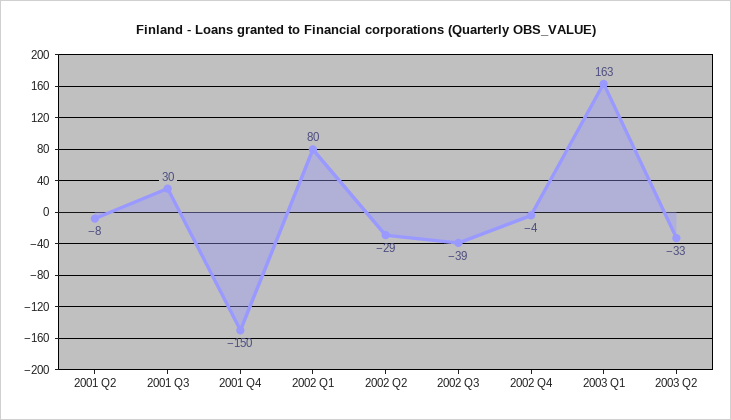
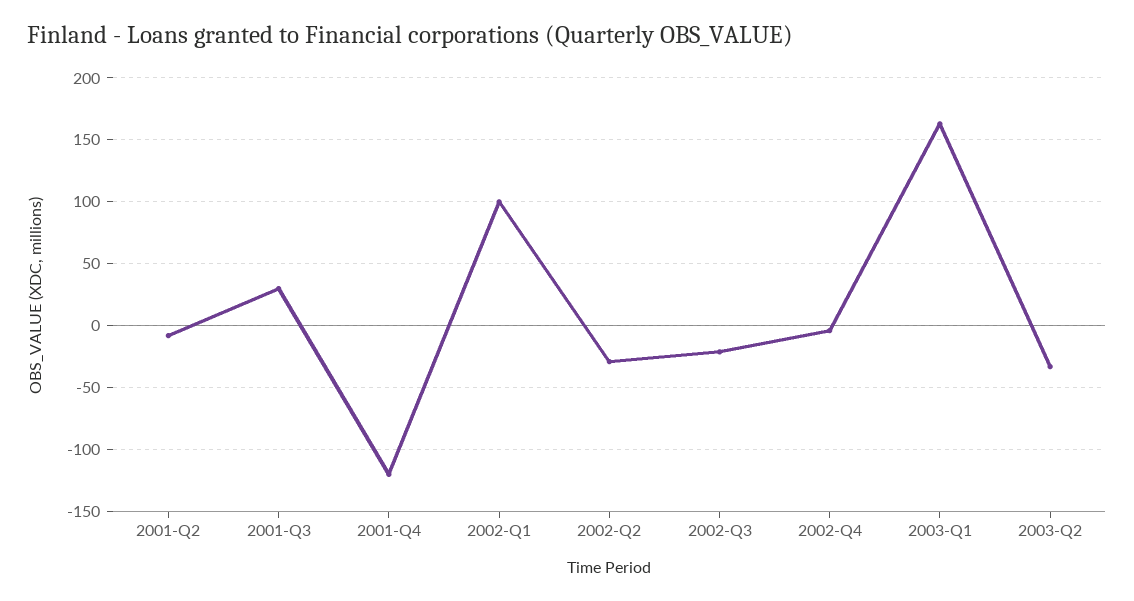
  {
    "2001 Q2": -8,
    "2001 Q3": 30,
-   "2001 Q4": -150,
+   "2001 Q4": -120,
-   "2002 Q1": 80,
+   "2002 Q1": 100,
    "2002 Q2": -29,
-   "2002 Q3": -39,
+   "2002 Q3": -20,
    "2002 Q4": -4,
    "2003 Q1": 163,
    "2003 Q2": -33
  }

